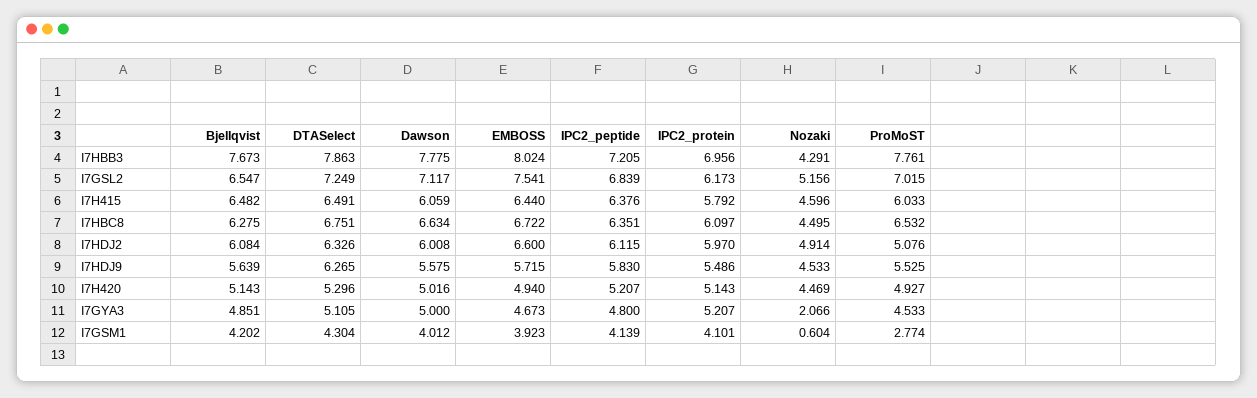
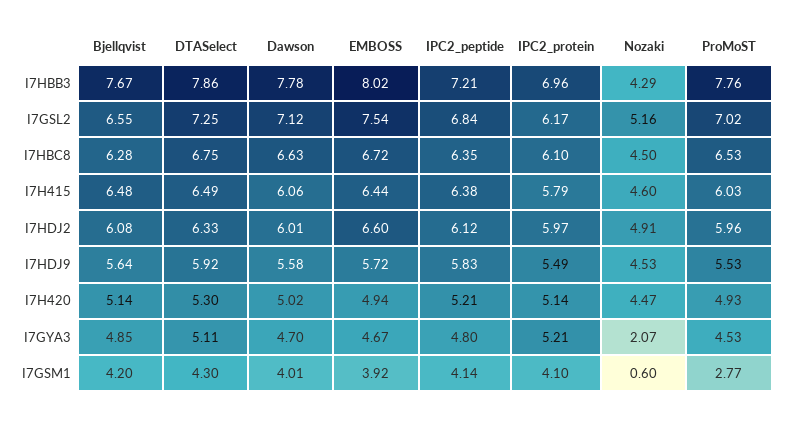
  {
    "Bjellqvist": {
      "I7HBB3": 7.673,
      "I7GSL2": 6.547,
      "I7H415": 6.482,
      "I7HBC8": 6.275,
      "I7HDJ2": 6.084,
      "I7HDJ9": 5.639,
      "I7H420": 5.143,
      "I7GYA3": 4.851,
      "I7GSM1": 4.202
    },
    "DTASelect": {
      "I7HBB3": 7.863,
      "I7GSL2": 7.249,
      "I7H415": 6.491,
      "I7HBC8": 6.751,
      "I7HDJ2": 6.326,
-     "I7HDJ9": 6.265,
+     "I7HDJ9": 5.92,
      "I7H420": 5.296,
      "I7GYA3": 5.105,
      "I7GSM1": 4.304
    },
    "Dawson": {
      "I7HBB3": 7.775,
      "I7GSL2": 7.117,
      "I7H415": 6.059,
      "I7HBC8": 6.634,
      "I7HDJ2": 6.008,
      "I7HDJ9": 5.575,
      "I7H420": 5.016,
-     "I7GYA3": 5,
+     "I7GYA3": 4.7,
      "I7GSM1": 4.012
    },
    "EMBOSS": {
      "I7HBB3": 8.024,
      "I7GSL2": 7.541,
      "I7H415": 6.44,
      "I7HBC8": 6.722,
      "I7HDJ2": 6.6,
      "I7HDJ9": 5.715,
      "I7H420": 4.94,
      "I7GYA3": 4.673,
      "I7GSM1": 3.923
    },
    "IPC2_peptide": {
      "I7HBB3": 7.205,
      "I7GSL2": 6.839,
      "I7H415": 6.376,
      "I7HBC8": 6.351,
      "I7HDJ2": 6.115,
      "I7HDJ9": 5.83,
      "I7H420": 5.207,
      "I7GYA3": 4.8,
      "I7GSM1": 4.139
    },
    "IPC2_protein": {
      "I7HBB3": 6.956,
      "I7GSL2": 6.173,
      "I7H415": 5.792,
      "I7HBC8": 6.097,
      "I7HDJ2": 5.97,
      "I7HDJ9": 5.486,
      "I7H420": 5.143,
      "I7GYA3": 5.207,
      "I7GSM1": 4.101
    },
    "Nozaki": {
      "I7HBB3": 4.291,
      "I7GSL2": 5.156,
      "I7H415": 4.596,
      "I7HBC8": 4.495,
      "I7HDJ2": 4.914,
      "I7HDJ9": 4.533,
      "I7H420": 4.469,
      "I7GYA3": 2.066,
      "I7GSM1": 0.604
    },
    "ProMoST": {
      "I7HBB3": 7.761,
      "I7GSL2": 7.015,
      "I7H415": 6.033,
      "I7HBC8": 6.532,
-     "I7HDJ2": 5.076,
+     "I7HDJ2": 5.96,
      "I7HDJ9": 5.525,
      "I7H420": 4.927,
      "I7GYA3": 4.533,
      "I7GSM1": 2.774
    }
  }

